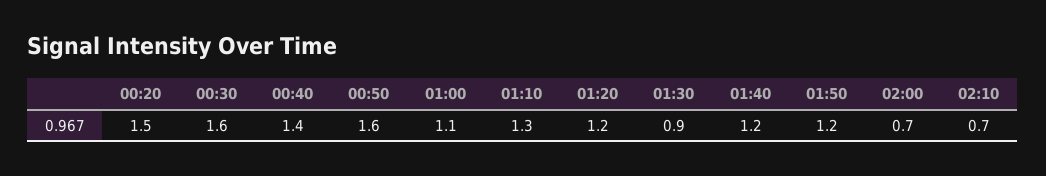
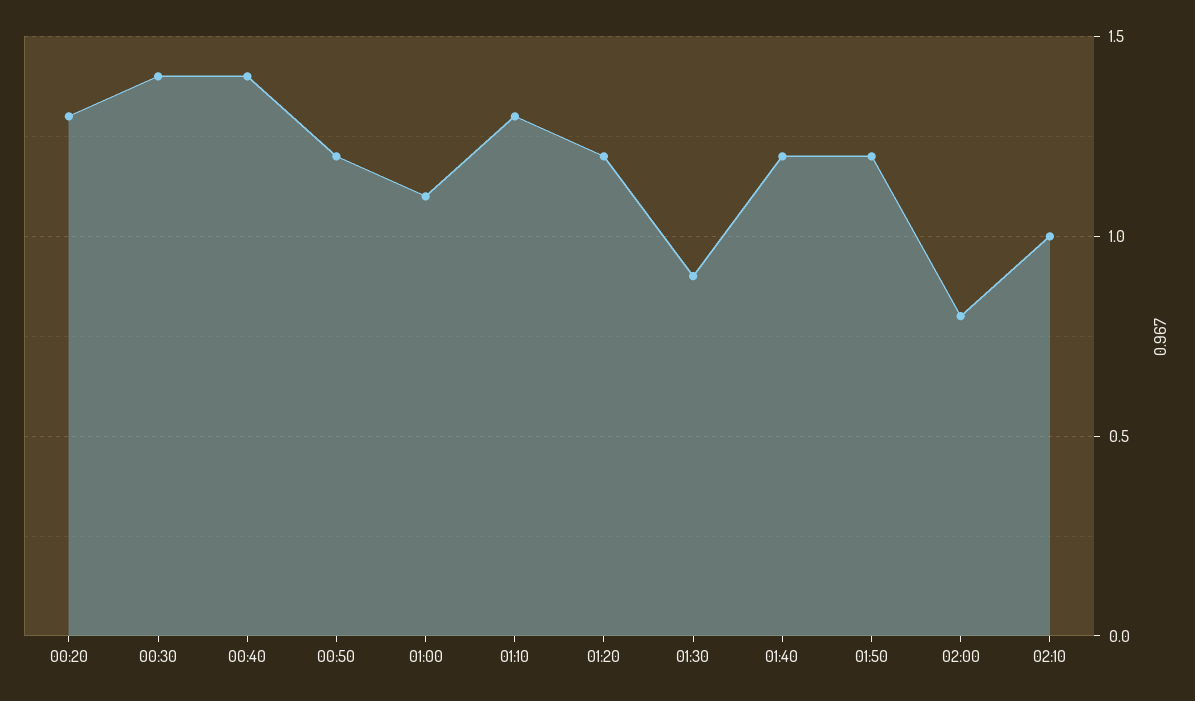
  {
-   "00:20": 1.5,
+   "00:20": 1.3,
-   "00:30": 1.6,
+   "00:30": 1.4,
    "00:40": 1.4,
-   "00:50": 1.6,
+   "00:50": 1.2,
    "01:00": 1.1,
    "01:10": 1.3,
    "01:20": 1.2,
    "01:30": 0.9,
    "01:40": 1.2,
    "01:50": 1.2,
-   "02:00": 0.7,
+   "02:00": 0.8,
-   "02:10": 0.7
+   "02:10": 1
  }

